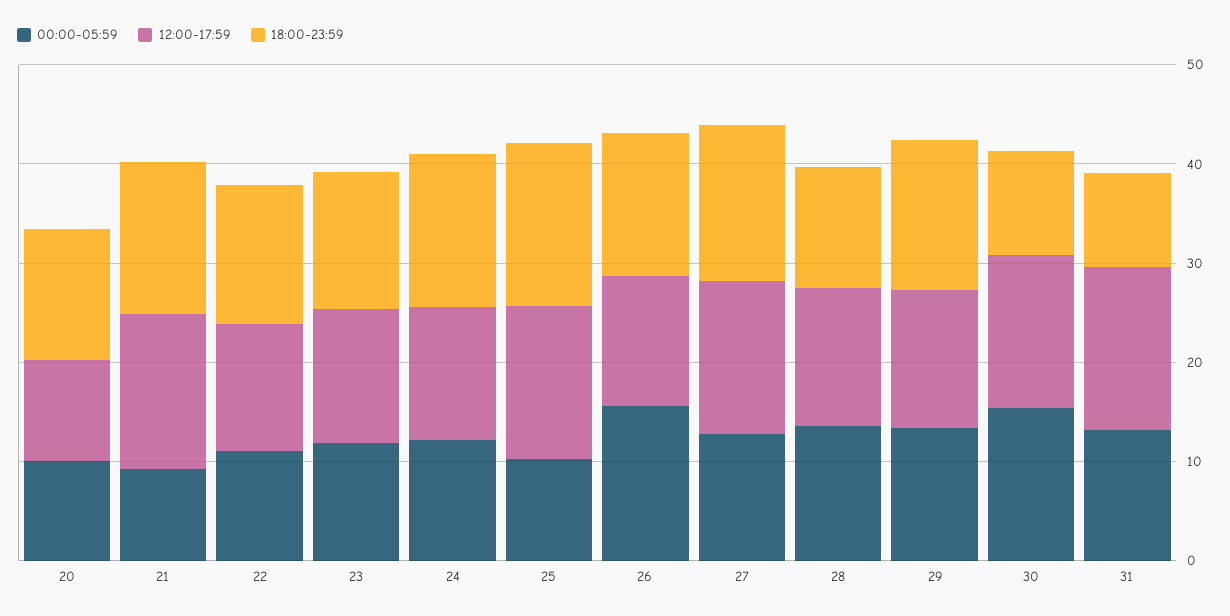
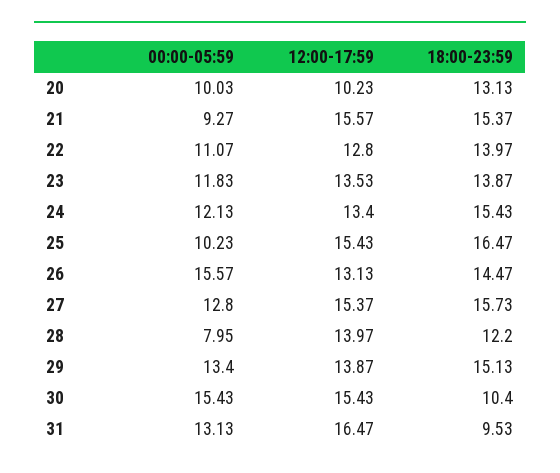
  {
    "00:00-05:59": {
      "20": 10.03,
      "21": 9.27,
      "22": 11.07,
      "23": 11.83,
      "24": 12.13,
      "25": 10.23,
      "26": 15.57,
      "27": 12.8,
-     "28": 14,
+     "28": 7.95,
      "29": 13.4,
      "30": 15.43,
      "31": 13.13
    },
    "12:00-17:59": {
      "20": 10.23,
      "21": 15.57,
      "22": 12.8,
      "23": 13.53,
      "24": 13.4,
      "25": 15.43,
      "26": 13.13,
      "27": 15.37,
      "28": 13.97,
      "29": 13.87,
      "30": 15.43,
      "31": 16.47
    },
    "18:00-23:59": {
      "20": 13.13,
      "21": 15.37,
      "22": 13.97,
      "23": 13.87,
      "24": 15.43,
      "25": 16.47,
      "26": 14.47,
      "27": 15.73,
      "28": 12.2,
      "29": 15.13,
      "30": 10.4,
      "31": 9.53
    }
  }

